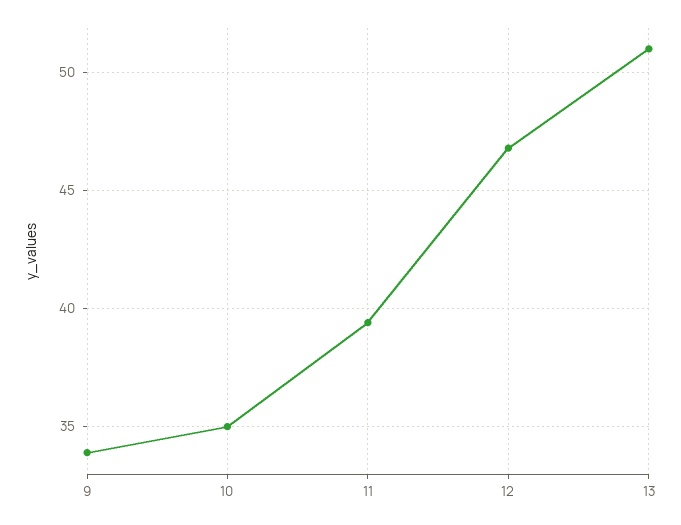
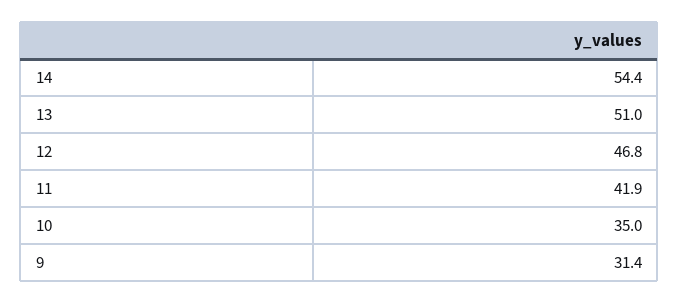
  {
-   "9": 34,
+   "9": 31.4,
    "10": 35,
-   "11": 39.5,
+   "11": 41.9,
    "12": 46.8,
-   "13": 51
+   "13": 51,
+   "14": 54.4
  }

